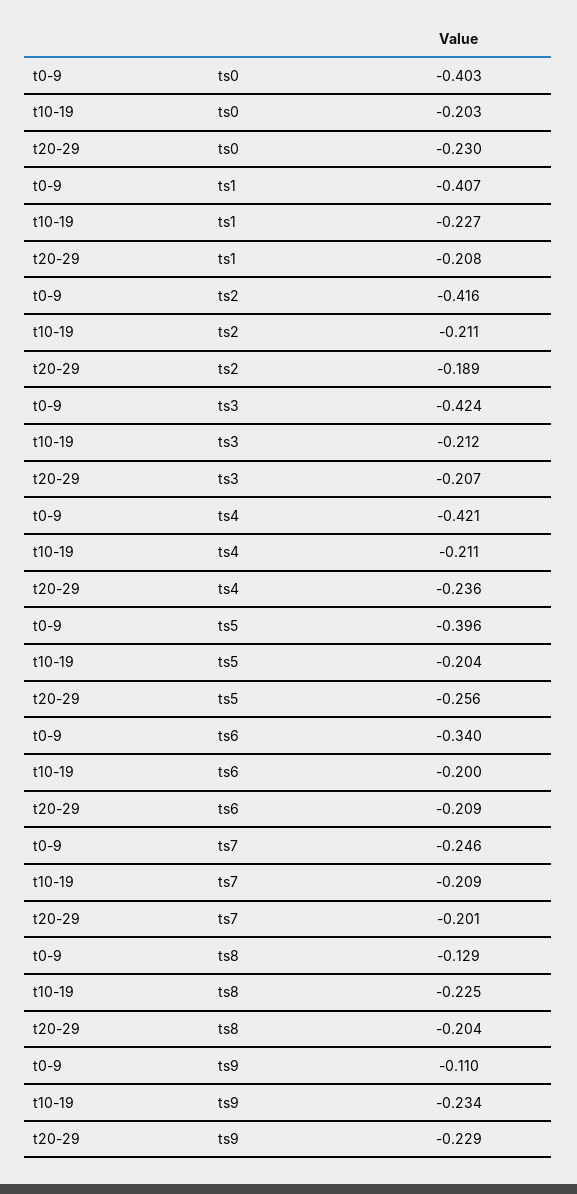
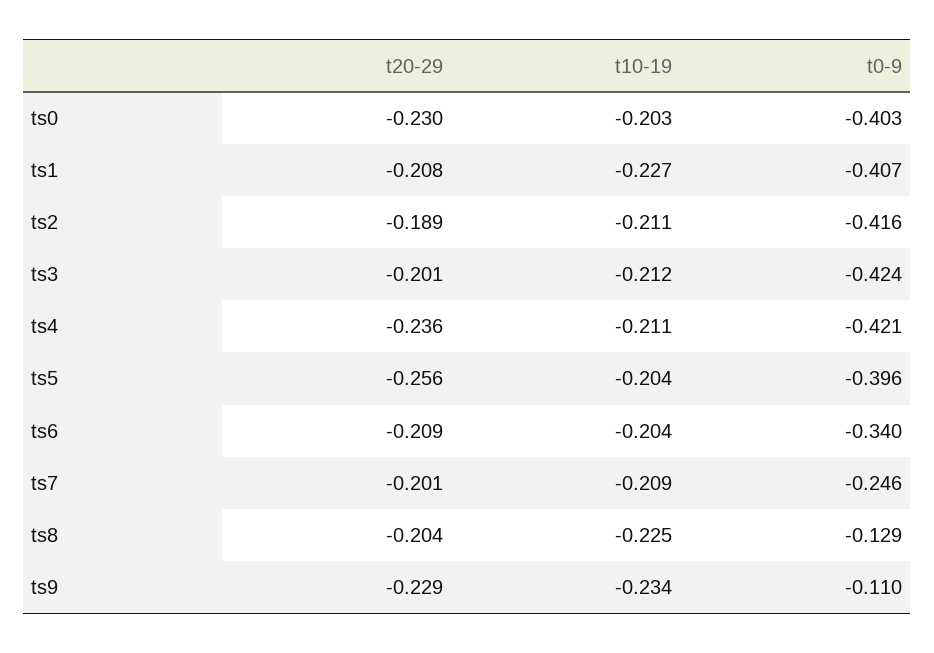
  {
    "t0-9": {
      "ts0": -0.403,
      "ts1": -0.407,
      "ts2": -0.416,
      "ts3": -0.424,
      "ts4": -0.421,
      "ts5": -0.396,
      "ts6": -0.34,
      "ts7": -0.246,
      "ts8": -0.129,
      "ts9": -0.11
    },
    "t10-19": {
      "ts0": -0.203,
      "ts1": -0.227,
      "ts2": -0.211,
      "ts3": -0.212,
      "ts4": -0.211,
      "ts5": -0.204,
-     "ts6": -0.2,
+     "ts6": -0.204,
      "ts7": -0.209,
      "ts8": -0.225,
      "ts9": -0.234
    },
    "t20-29": {
      "ts0": -0.23,
      "ts1": -0.208,
      "ts2": -0.189,
-     "ts3": -0.207,
+     "ts3": -0.201,
      "ts4": -0.236,
      "ts5": -0.256,
      "ts6": -0.209,
      "ts7": -0.201,
      "ts8": -0.204,
      "ts9": -0.229
    }
  }

